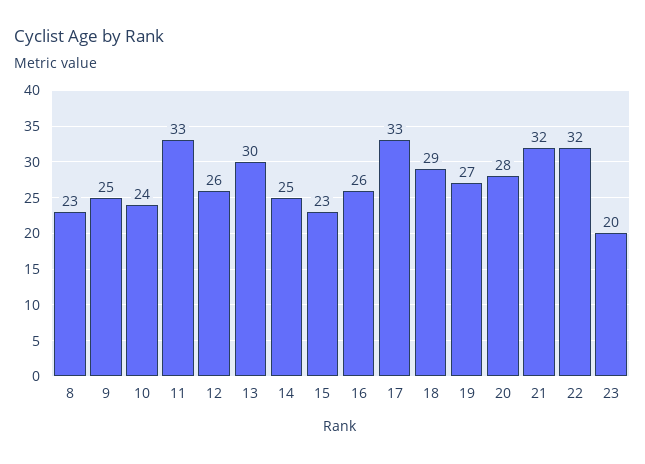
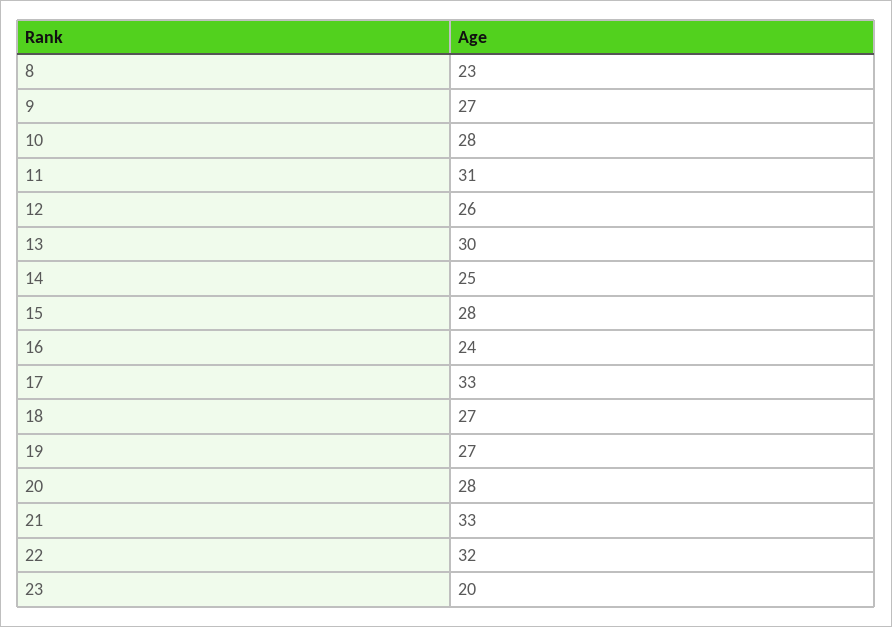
  {
    "8": 23,
-   "9": 25,
+   "9": 27,
-   "10": 24,
+   "10": 28,
-   "11": 33,
+   "11": 31,
    "12": 26,
    "13": 30,
    "14": 25,
-   "15": 23,
+   "15": 28,
-   "16": 26,
+   "16": 24,
    "17": 33,
-   "18": 29,
+   "18": 27,
    "19": 27,
    "20": 28,
-   "21": 32,
+   "21": 33,
    "22": 32,
    "23": 20
  }

